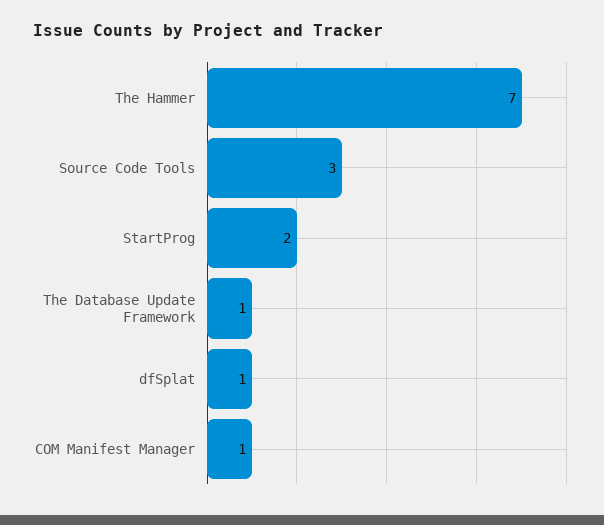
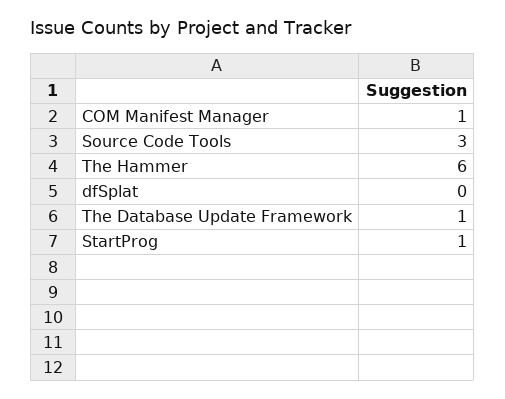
  {
-   "The Hammer": 7,
+   "The Hammer": 6,
    "Source Code Tools": 3,
-   "StartProg": 2,
+   "StartProg": 1,
    "The Database Update Framework": 1,
-   "dfSplat": 1,
+   "dfSplat": 0,
    "COM Manifest Manager": 1
  }

